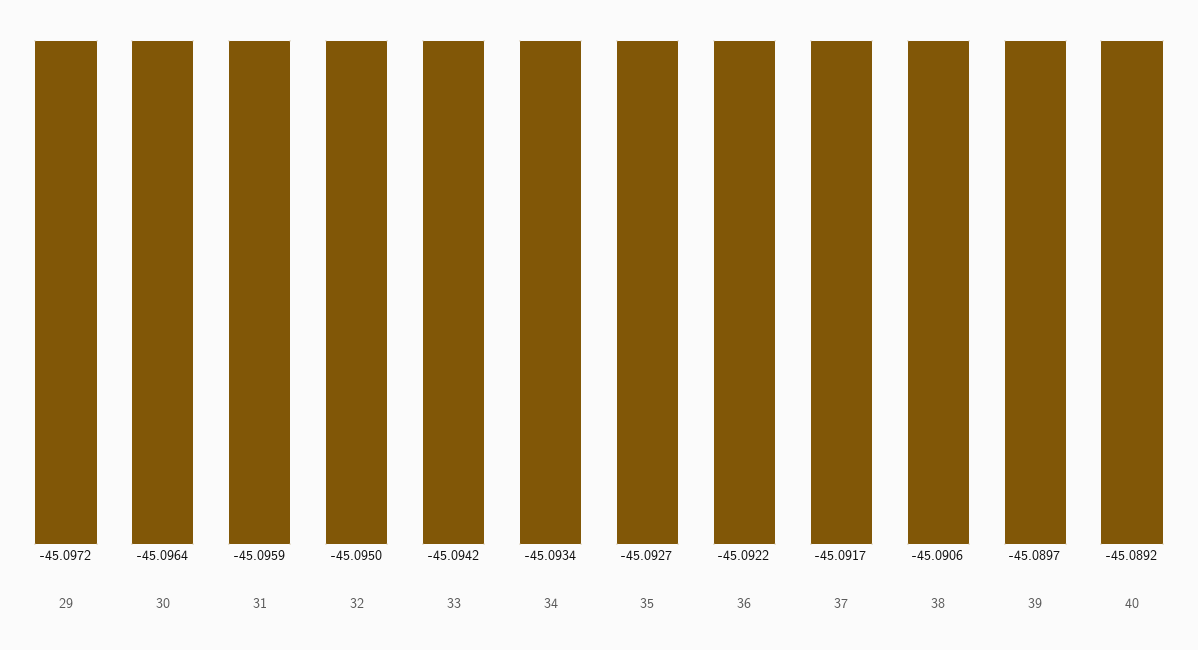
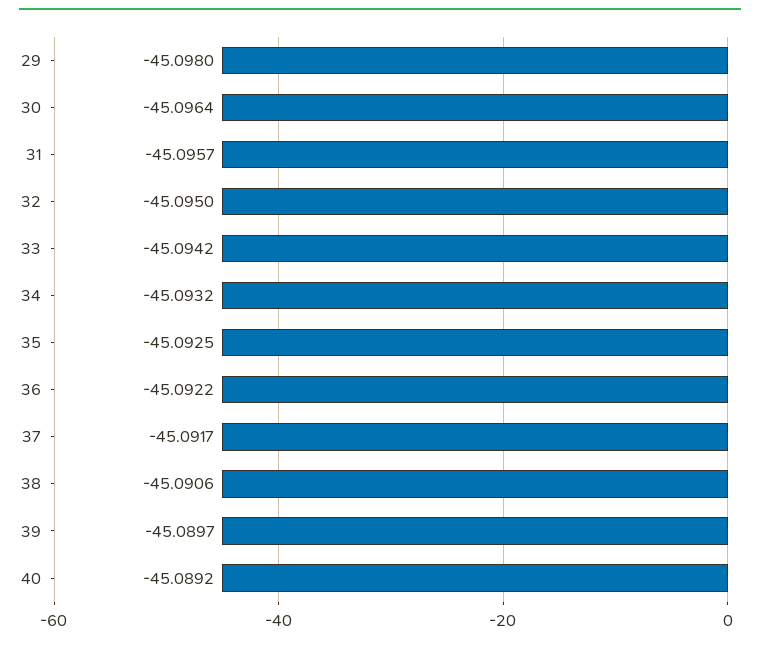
  {
-   "29": -45.0972,
+   "29": -45.098,
    "30": -45.0964,
-   "31": -45.0959,
+   "31": -45.0957,
    "32": -45.095,
    "33": -45.0942,
-   "34": -45.0934,
+   "34": -45.0932,
-   "35": -45.0927,
+   "35": -45.0925,
    "36": -45.0922,
    "37": -45.0917,
    "38": -45.0906,
    "39": -45.0897,
    "40": -45.0892
  }

